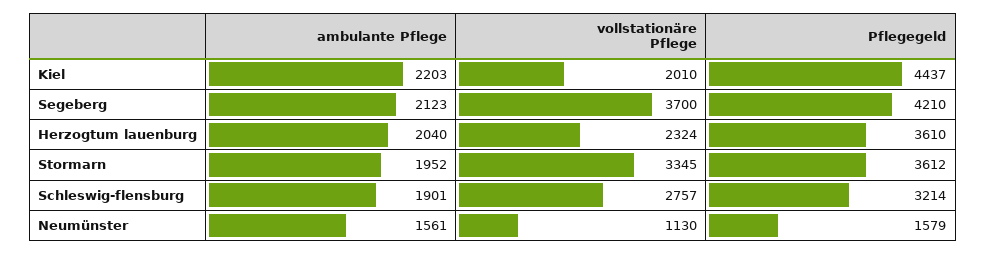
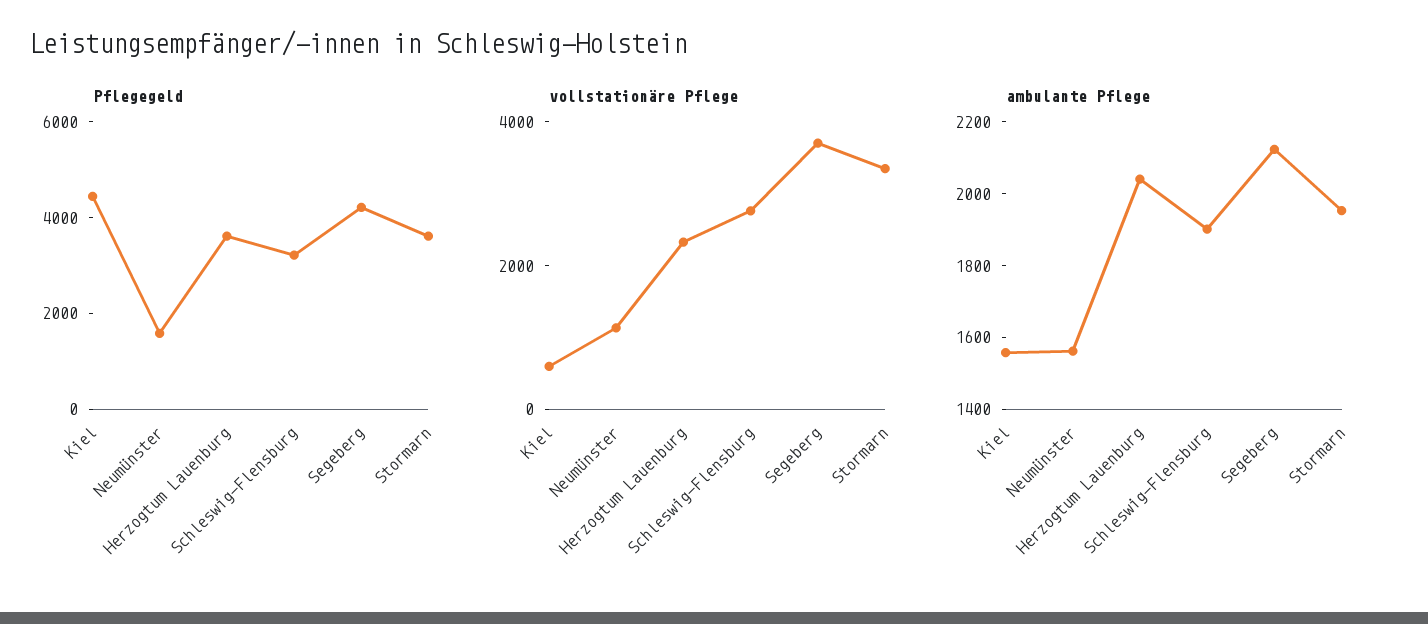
  {
    "ambulante Pflege": {
-     "Kiel": 2203,
+     "Kiel": 1550,
      "Segeberg": 2123,
      "Herzogtum lauenburg": 2040,
      "Stormarn": 1952,
      "Schleswig-flensburg": 1901,
      "Neumünster": 1561
    },
    "vollstationäre Pflege": {
-     "Kiel": 2010,
+     "Kiel": 500,
      "Segeberg": 3700,
      "Herzogtum lauenburg": 2324,
      "Stormarn": 3345,
      "Schleswig-flensburg": 2757,
      "Neumünster": 1130
    },
    "Pflegegeld": {
      "Kiel": 4437,
      "Segeberg": 4210,
      "Herzogtum lauenburg": 3610,
      "Stormarn": 3612,
      "Schleswig-flensburg": 3214,
      "Neumünster": 1579
    }
  }

